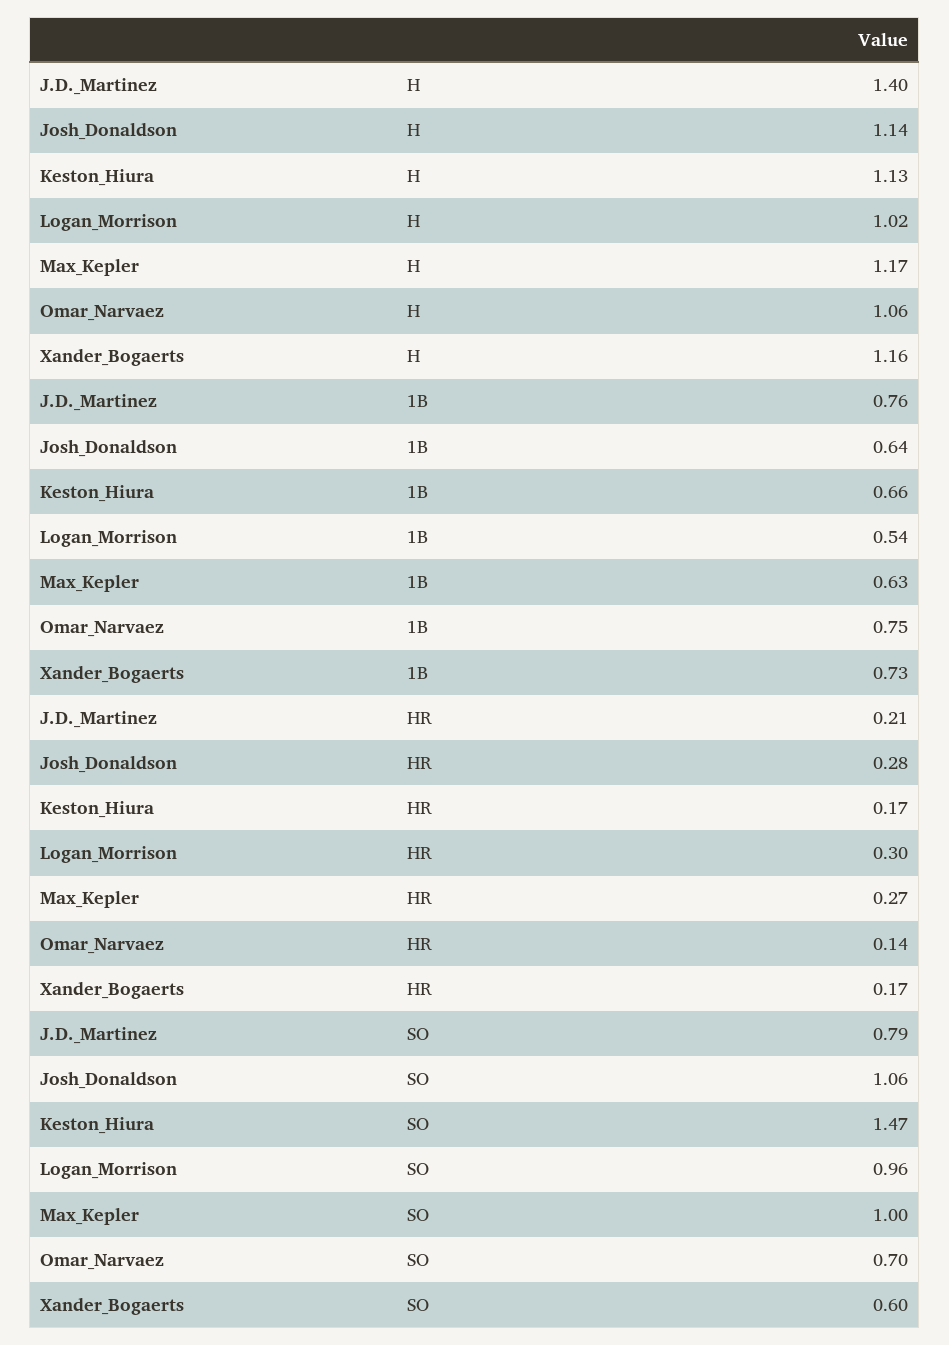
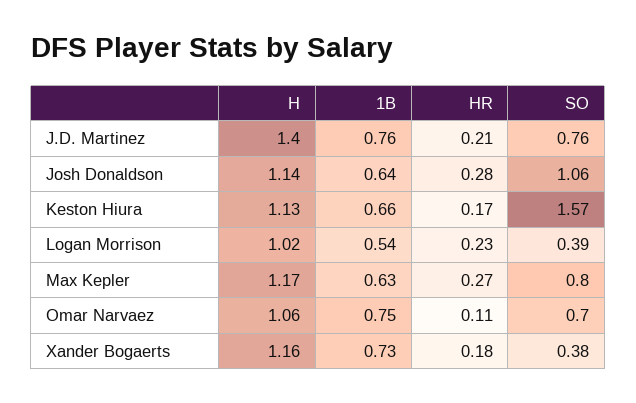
  {
    "J.D._Martinez": {
      "H": 1.4,
      "1B": 0.76,
      "HR": 0.21,
-     "SO": 0.79
+     "SO": 0.76
    },
    "Josh_Donaldson": {
      "H": 1.14,
      "1B": 0.64,
      "HR": 0.28,
      "SO": 1.06
    },
    "Keston_Hiura": {
      "H": 1.13,
      "1B": 0.66,
      "HR": 0.17,
-     "SO": 1.47
+     "SO": 1.57
    },
    "Logan_Morrison": {
      "H": 1.02,
      "1B": 0.54,
-     "HR": 0.3,
+     "HR": 0.23,
-     "SO": 0.96
+     "SO": 0.39
    },
    "Max_Kepler": {
      "H": 1.17,
      "1B": 0.63,
      "HR": 0.27,
-     "SO": 1
+     "SO": 0.8
    },
    "Omar_Narvaez": {
      "H": 1.06,
      "1B": 0.75,
-     "HR": 0.14,
+     "HR": 0.11,
      "SO": 0.7
    },
    "Xander_Bogaerts": {
      "H": 1.16,
      "1B": 0.73,
-     "HR": 0.17,
+     "HR": 0.18,
-     "SO": 0.6
+     "SO": 0.38
    }
  }

